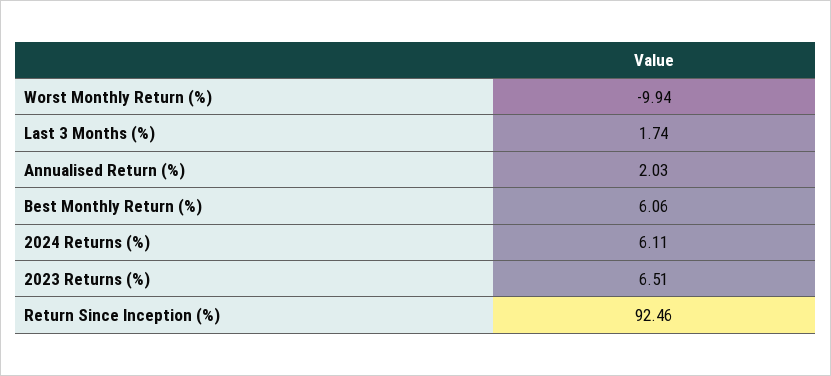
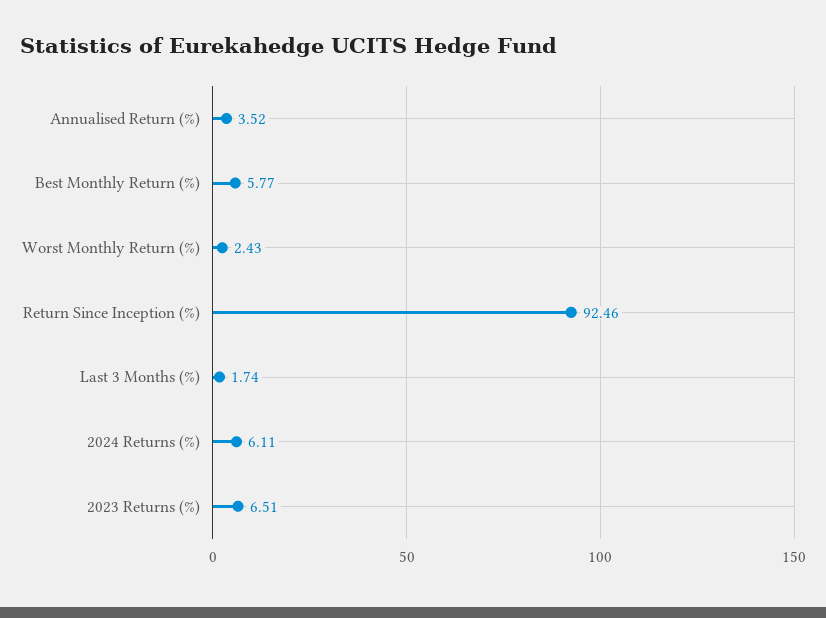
  {
-   "Worst Monthly Return (%)": -9.94,
+   "Worst Monthly Return (%)": 2.43,
    "Last 3 Months (%)": 1.74,
-   "Annualised Return (%)": 2.03,
+   "Annualised Return (%)": 3.52,
-   "Best Monthly Return (%)": 6.06,
+   "Best Monthly Return (%)": 5.77,
    "2024 Returns (%)": 6.11,
    "2023 Returns (%)": 6.51,
    "Return Since Inception (%)": 92.46
  }

